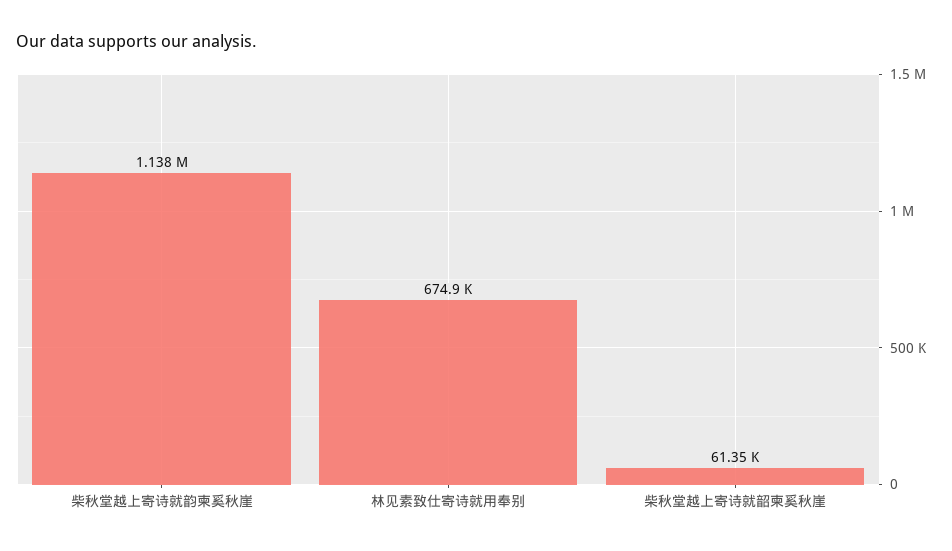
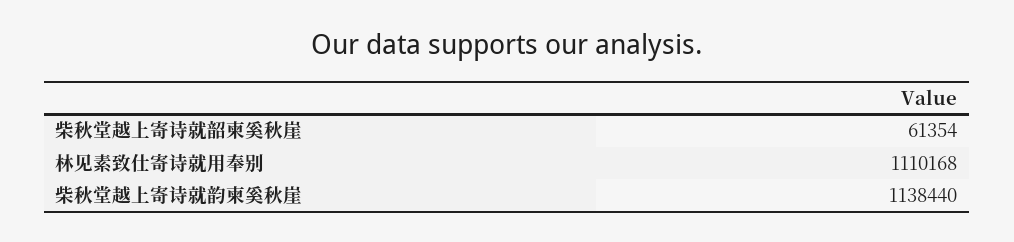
  {
    "柴秋堂越上寄诗就韵柬奚秋崖": 1138440,
-   "林见素致仕寄诗就用奉别": 674900,
+   "林见素致仕寄诗就用奉别": 1110168,
    "柴秋堂越上寄诗就韶柬奚秋崖": 61354
  }

